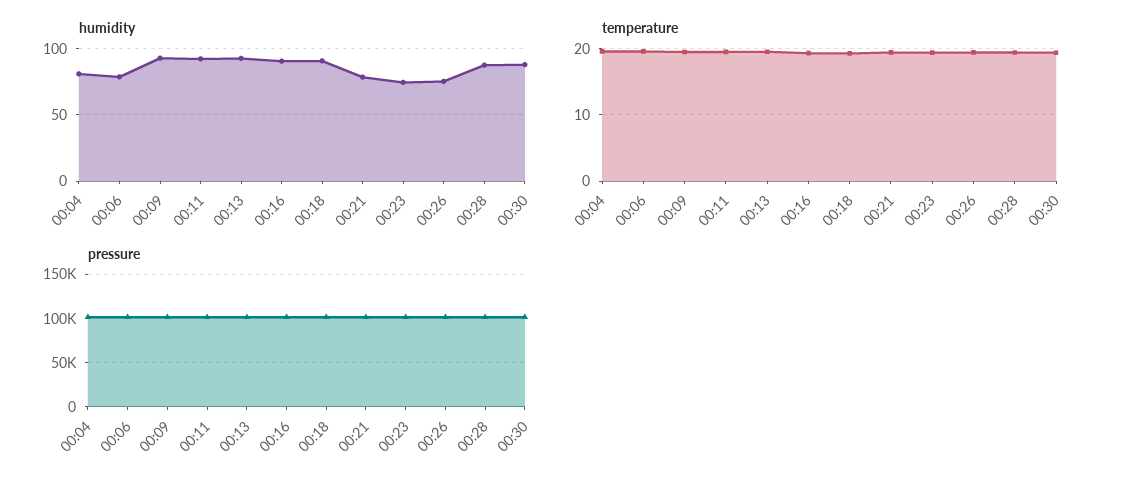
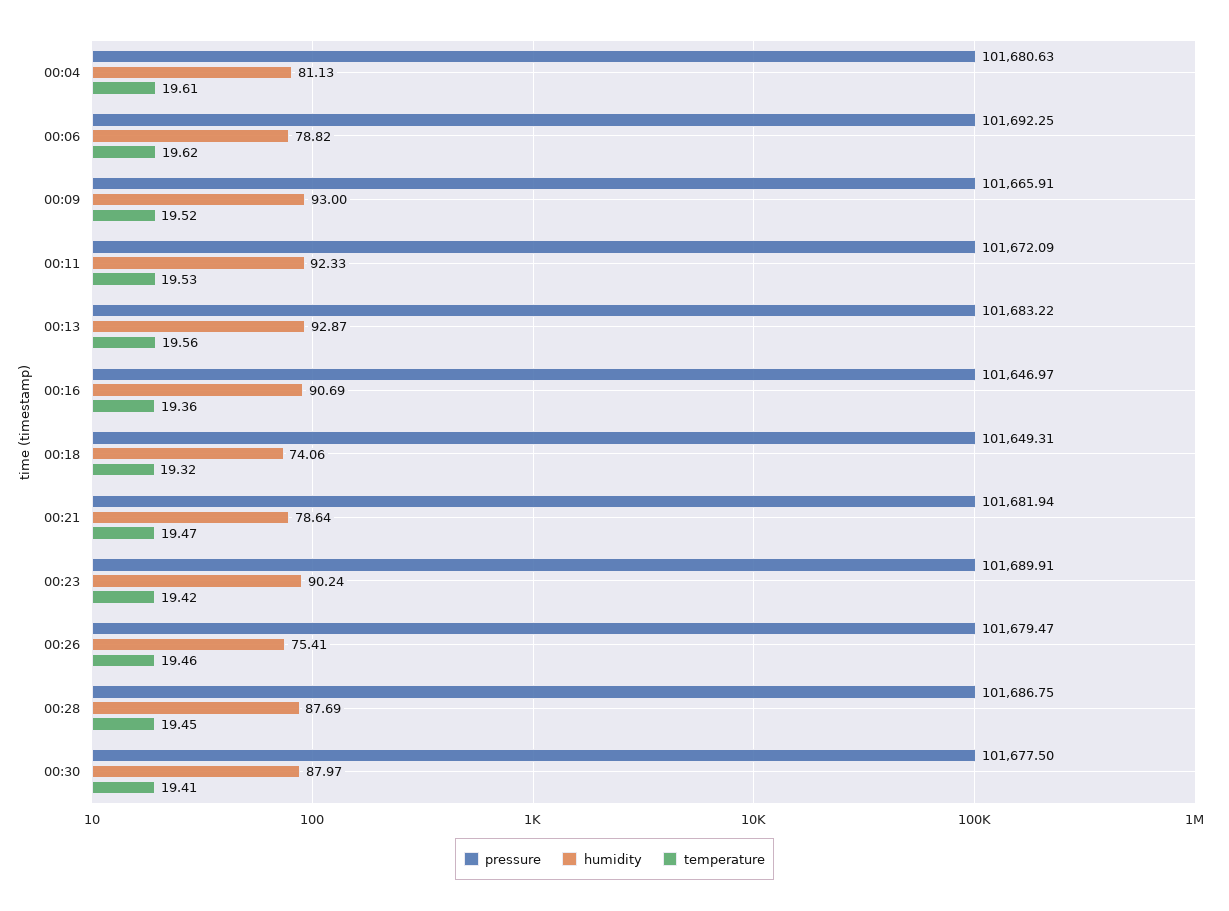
  {
    "humidity": {
      "00:04": 81.13,
      "00:06": 78.82,
      "00:09": 93,
      "00:11": 92.33,
      "00:13": 92.87,
      "00:16": 90.69,
-     "00:18": 90,
+     "00:18": 74.06,
      "00:21": 78.64,
-     "00:23": 75,
+     "00:23": 90.24,
      "00:26": 75.41,
      "00:28": 87.69,
      "00:30": 87.97
    },
    "temperature": {
      "00:04": 19.61,
      "00:06": 19.62,
      "00:09": 19.52,
      "00:11": 19.53,
      "00:13": 19.56,
      "00:16": 19.36,
      "00:18": 19.32,
      "00:21": 19.47,
      "00:23": 19.42,
      "00:26": 19.46,
      "00:28": 19.45,
      "00:30": 19.41
    },
    "pressure": {
      "00:04": 101680.63,
      "00:06": 101692.25,
      "00:09": 101665.91,
      "00:11": 101672.09,
      "00:13": 101683.22,
      "00:16": 101646.97,
      "00:18": 101649.31,
      "00:21": 101681.94,
      "00:23": 101689.91,
      "00:26": 101679.47,
      "00:28": 101686.75,
      "00:30": 101677.5
    }
  }

